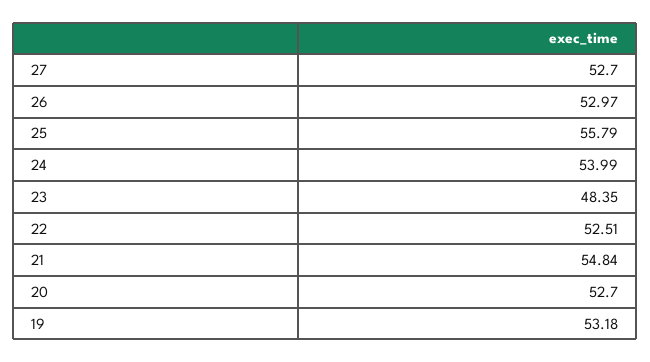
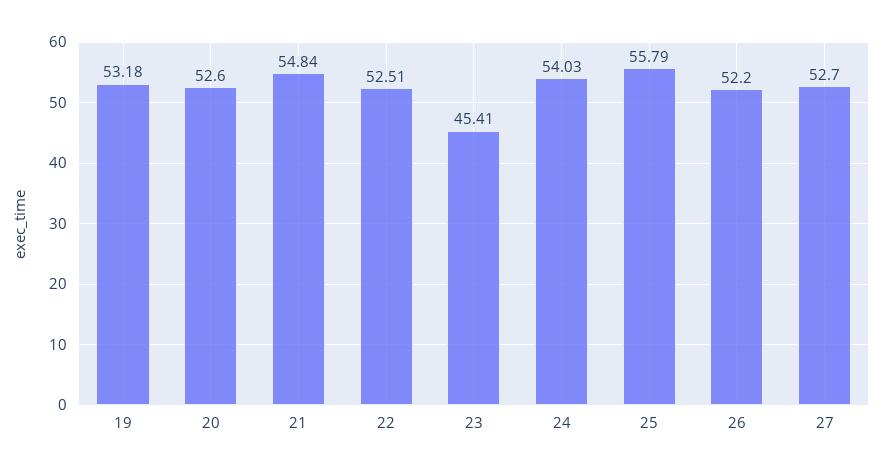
  {
    "27": 52.7,
-   "26": 52.97,
+   "26": 52.2,
    "25": 55.79,
-   "24": 53.99,
+   "24": 54.03,
-   "23": 48.35,
+   "23": 45.41,
    "22": 52.51,
    "21": 54.84,
-   "20": 52.7,
+   "20": 52.6,
    "19": 53.18
  }

